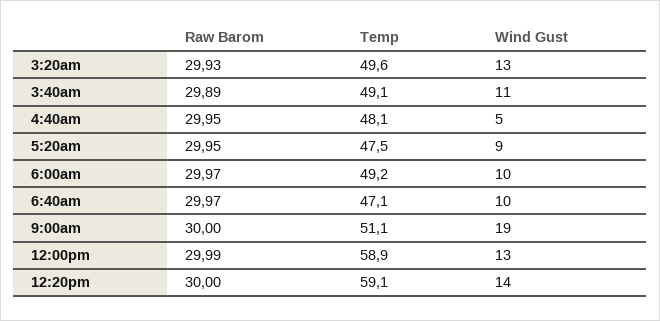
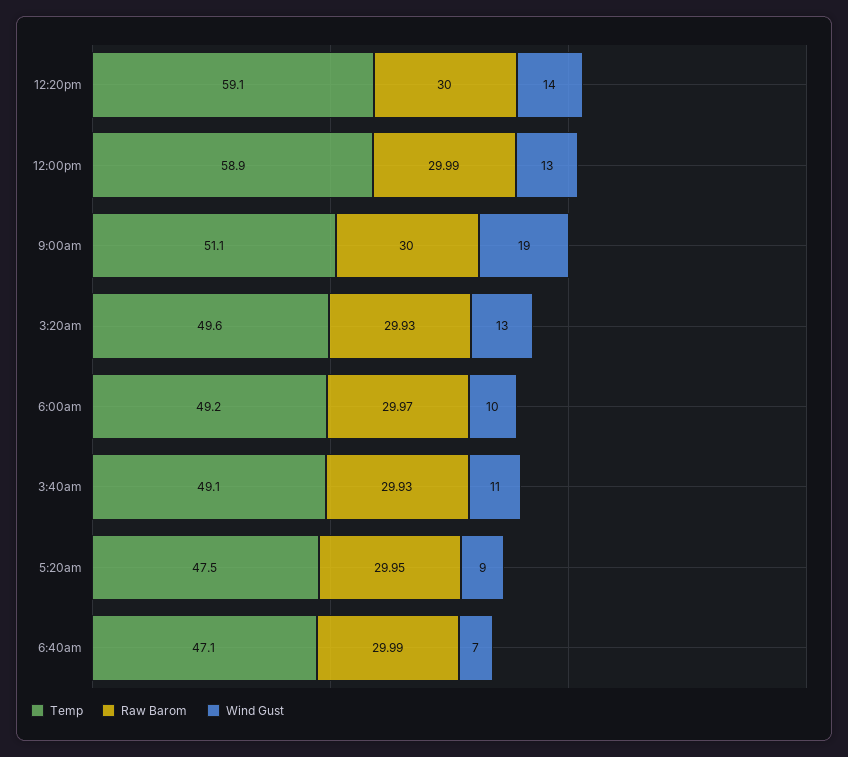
  {
    "Raw Barom": {
      "3:20am": 29.93,
-     "3:40am": 29.89,
+     "3:40am": 29.93,
-     "4:40am": 29.95,
      "5:20am": 29.95,
      "6:00am": 29.97,
-     "6:40am": 29.97,
+     "6:40am": 29.99,
      "9:00am": 30,
      "12:00pm": 29.99,
      "12:20pm": 30
    },
    "Temp": {
      "3:20am": 49.6,
      "3:40am": 49.1,
-     "4:40am": 48.1,
      "5:20am": 47.5,
      "6:00am": 49.2,
      "6:40am": 47.1,
      "9:00am": 51.1,
      "12:00pm": 58.9,
      "12:20pm": 59.1
    },
    "Wind Gust": {
      "3:20am": 13,
      "3:40am": 11,
-     "4:40am": 5,
      "5:20am": 9,
      "6:00am": 10,
-     "6:40am": 10,
+     "6:40am": 7,
      "9:00am": 19,
      "12:00pm": 13,
      "12:20pm": 14
    }
  }

